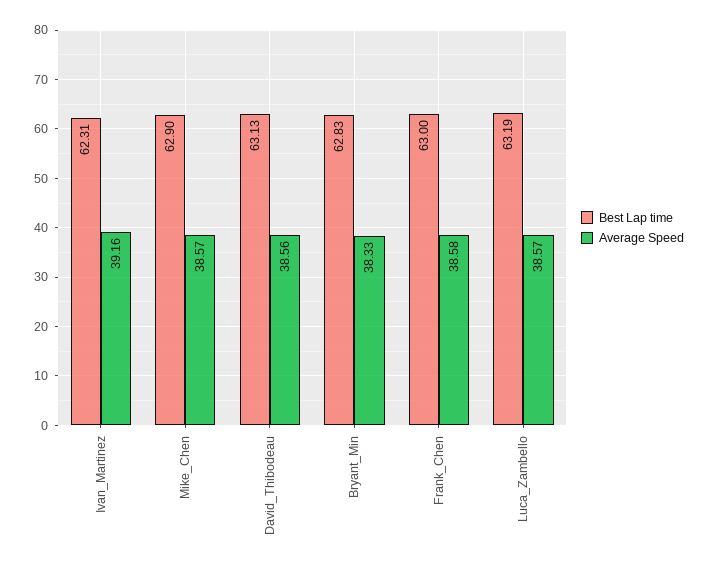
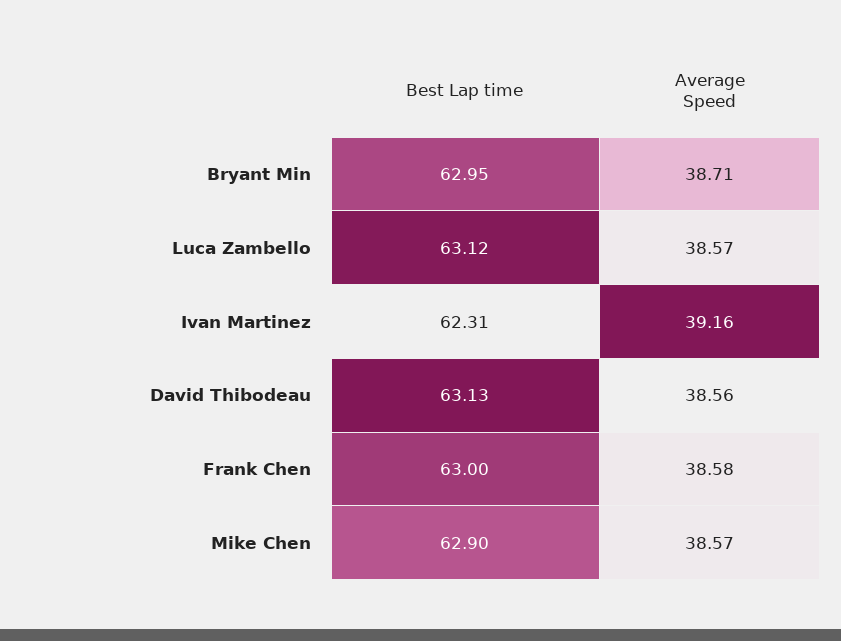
  {
    "Best Lap time": {
      "Ivan_Martinez": 62.31,
      "Mike_Chen": 62.9,
      "David_Thibodeau": 63.13,
-     "Bryant_Min": 62.83,
+     "Bryant_Min": 62.95,
      "Frank_Chen": 63,
-     "Luca_Zambello": 63.19
+     "Luca_Zambello": 63.12
    },
    "Average Speed": {
      "Ivan_Martinez": 39.16,
      "Mike_Chen": 38.57,
      "David_Thibodeau": 38.56,
-     "Bryant_Min": 38.33,
+     "Bryant_Min": 38.71,
      "Frank_Chen": 38.58,
      "Luca_Zambello": 38.57
    }
  }

